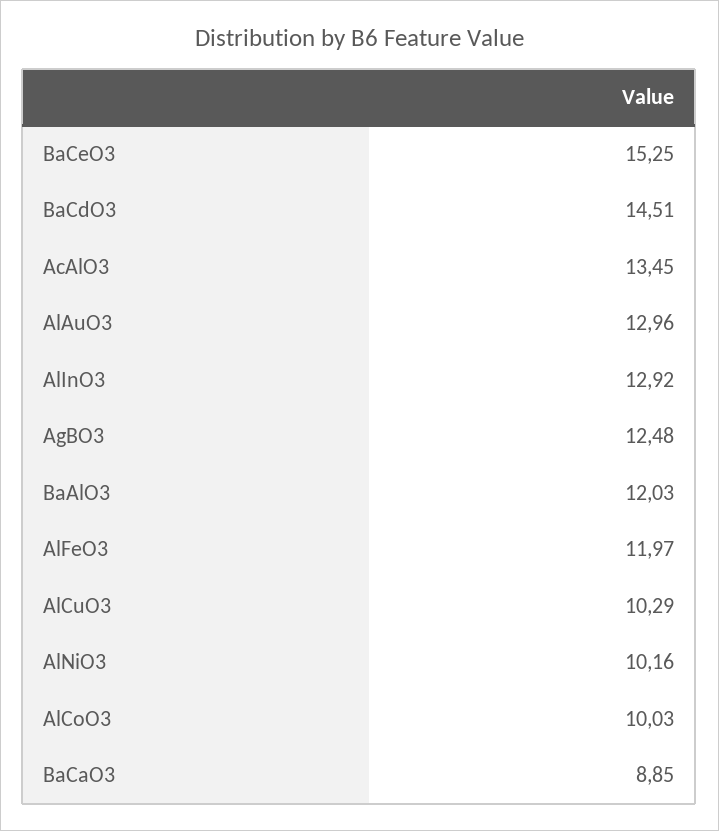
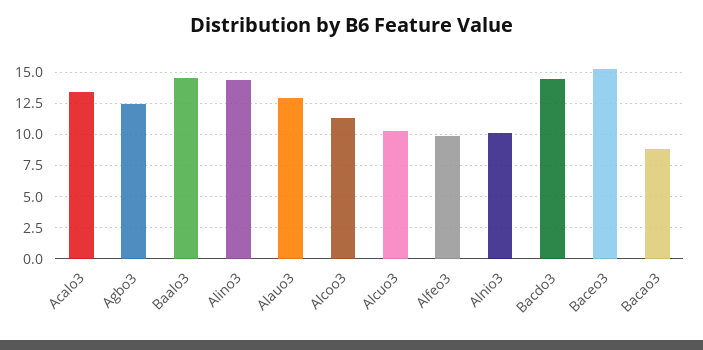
  {
    "BaCeO3": 15.25,
    "BaCdO3": 14.51,
    "AcAlO3": 13.45,
    "AlAuO3": 12.96,
-   "AlInO3": 12.92,
+   "AlInO3": 14.5,
    "AgBO3": 12.48,
-   "BaAlO3": 12.03,
+   "BaAlO3": 14.5,
-   "AlFeO3": 11.97,
+   "AlFeO3": 10,
    "AlCuO3": 10.29,
    "AlNiO3": 10.16,
-   "AlCoO3": 10.03,
+   "AlCoO3": 11.5,
    "BaCaO3": 8.85
  }

